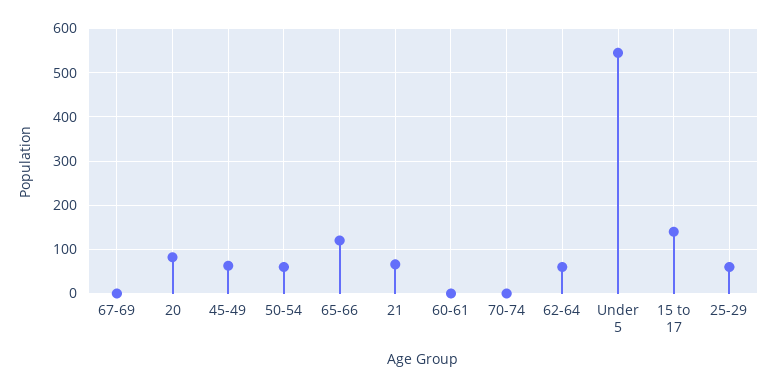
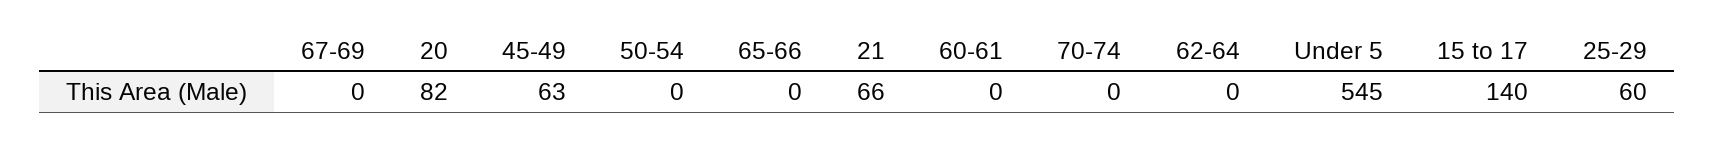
  {
    "67-69": 0,
    "20": 82,
    "45-49": 63,
-   "50-54": 60,
+   "50-54": 0,
-   "65-66": 120,
+   "65-66": 0,
    "21": 66,
    "60-61": 0,
    "70-74": 0,
-   "62-64": 60,
+   "62-64": 0,
    "Under 5": 545,
    "15 to 17": 140,
    "25-29": 60
  }

